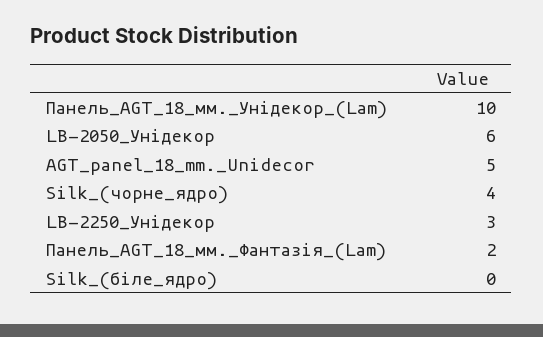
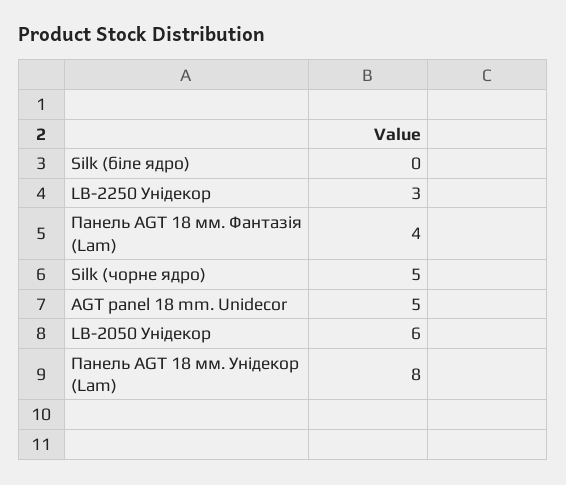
  {
-   "Панель_AGT_18_мм._Унідекор_(Lam)": 10,
+   "Панель_AGT_18_мм._Унідекор_(Lam)": 8,
    "LB-2050_Унідекор": 6,
    "AGT_panel_18_mm._Unidecor": 5,
-   "Silk_(чорне_ядро)": 4,
+   "Silk_(чорне_ядро)": 5,
    "LB-2250_Унідекор": 3,
-   "Панель_AGT_18_мм._Фантазія_(Lam)": 2,
+   "Панель_AGT_18_мм._Фантазія_(Lam)": 4,
    "Silk_(біле_ядро)": 0
  }

